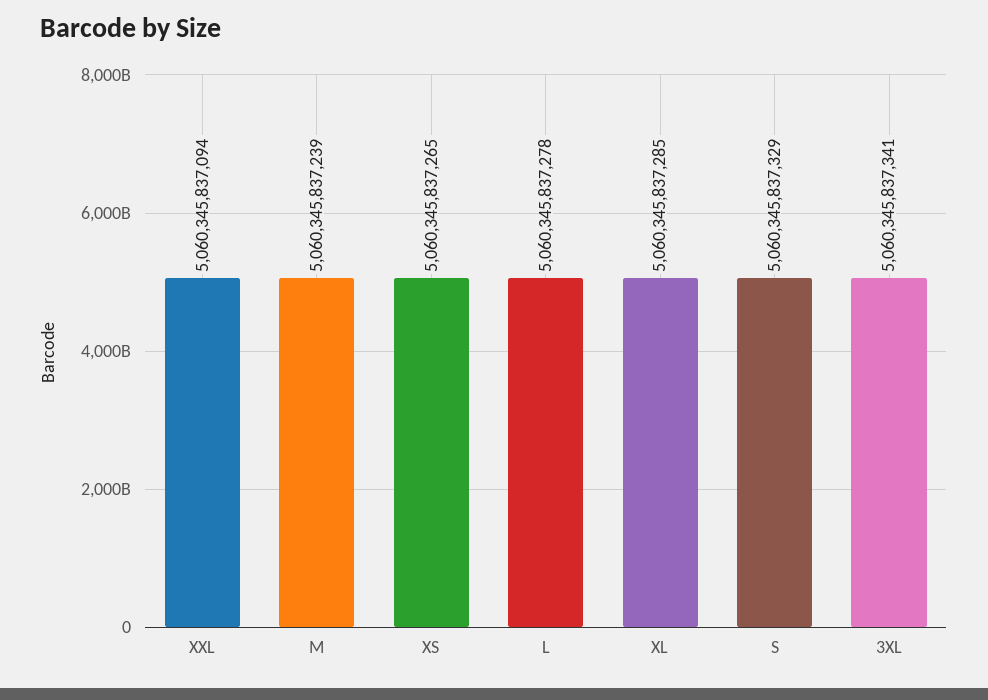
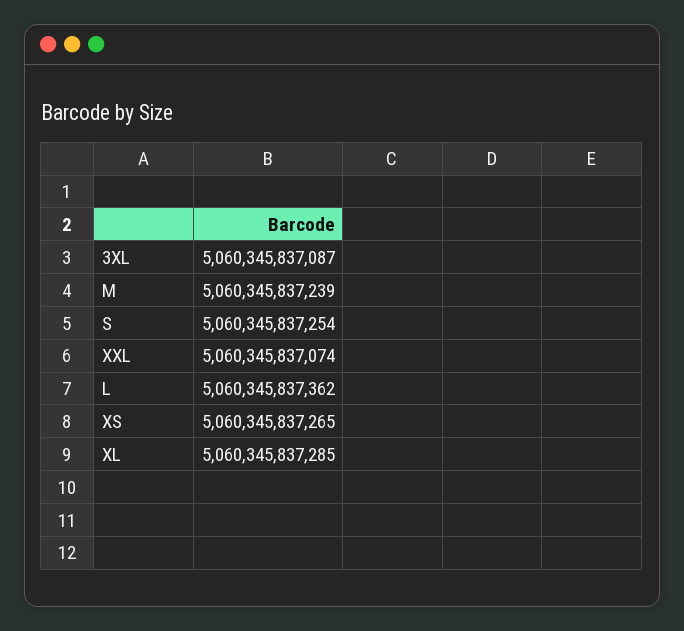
  {
-   "XXL": 5060345837094,
+   "XXL": 5060345837074,
    "M": 5060345837239,
    "XS": 5060345837265,
-   "L": 5060345837278,
+   "L": 5060345837362,
    "XL": 5060345837285,
-   "S": 5060345837329,
+   "S": 5060345837254,
-   "3XL": 5060345837341
+   "3XL": 5060345837087
  }

